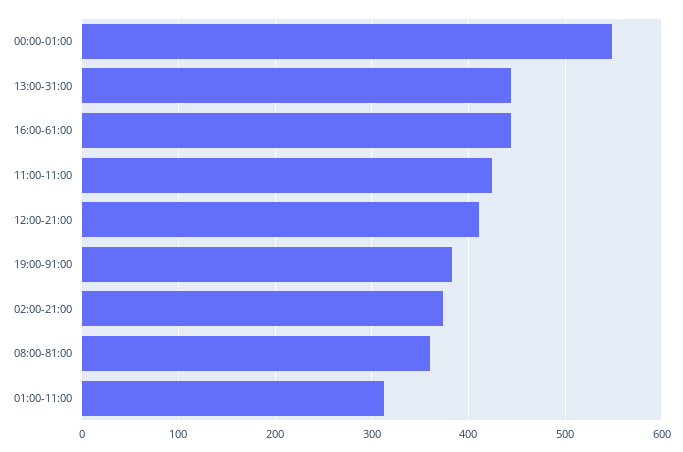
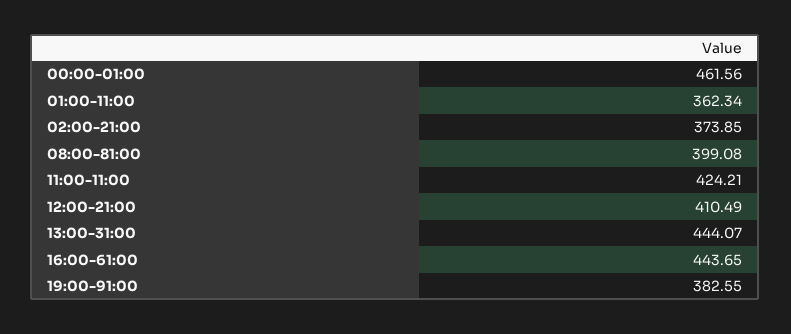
  {
-   "00:00-01:00": 550,
+   "00:00-01:00": 461.56,
    "13:00-31:00": 444.07,
    "16:00-61:00": 443.65,
    "11:00-11:00": 424.21,
    "12:00-21:00": 410.49,
    "19:00-91:00": 382.55,
    "02:00-21:00": 373.85,
-   "08:00-81:00": 360,
+   "08:00-81:00": 399.08,
-   "01:00-11:00": 310
+   "01:00-11:00": 362.34
  }

